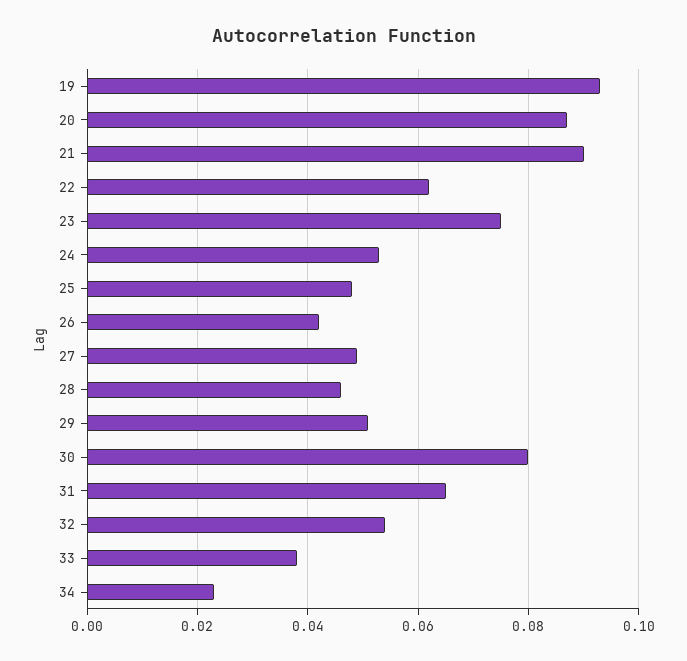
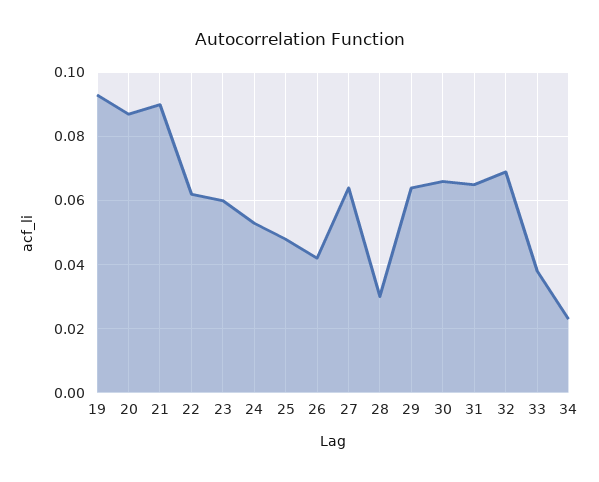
  {
    "19": 0.095,
    "20": 0.085,
    "21": 0.09,
    "22": 0.06,
-   "23": 0.075,
+   "23": 0.06,
    "24": 0.055,
    "25": 0.05,
    "26": 0.04,
-   "27": 0.05,
+   "27": 0.065,
-   "28": 0.045,
+   "28": 0.03,
-   "29": 0.05,
+   "29": 0.065,
-   "30": 0.08,
+   "30": 0.065,
    "31": 0.065,
-   "32": 0.055,
+   "32": 0.07,
    "33": 0.04,
    "34": 0.025
  }

